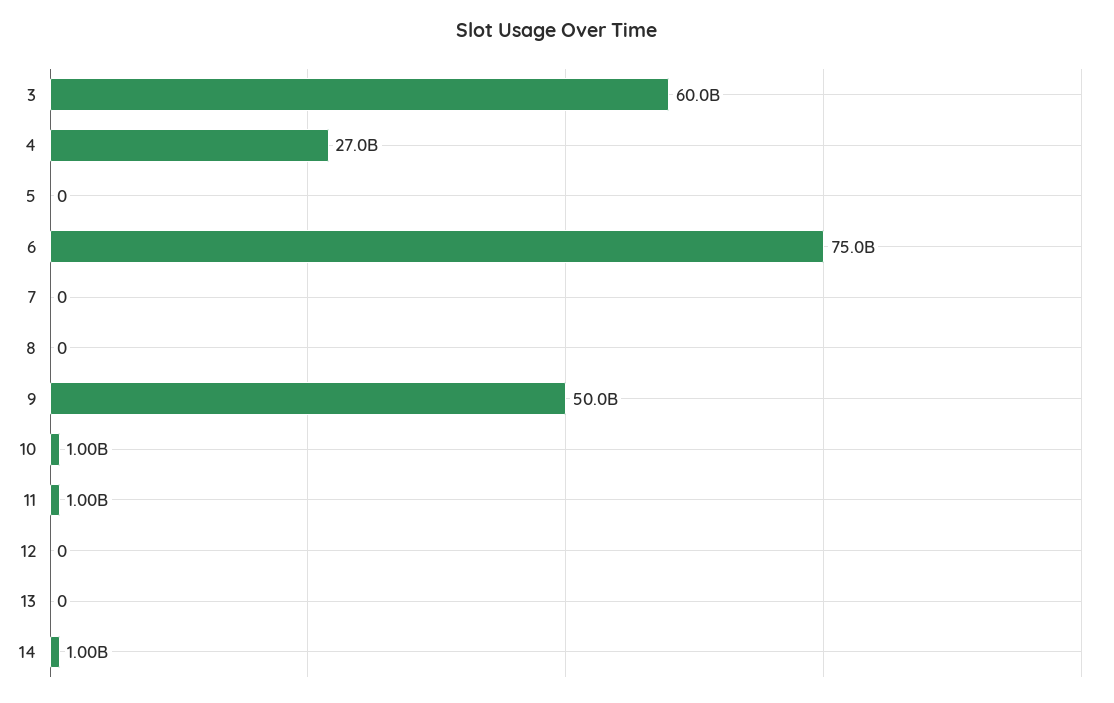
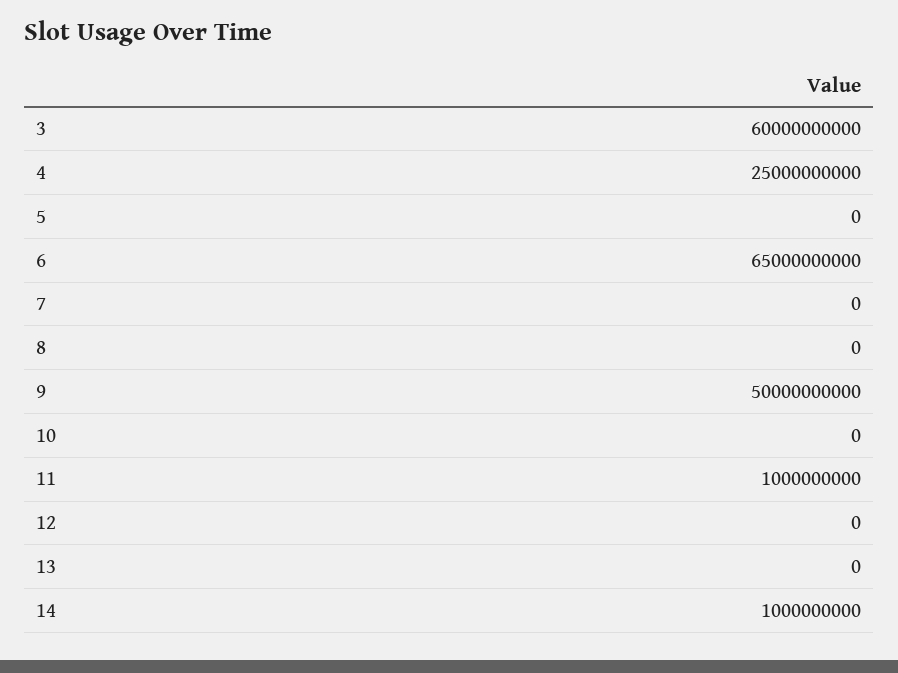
  {
    "3": 60000000000,
-   "4": 27000000000,
+   "4": 25000000000,
    "5": 0,
-   "6": 75000000000,
+   "6": 65000000000,
    "7": 0,
    "8": 0,
    "9": 50000000000,
-   "10": 1000000000,
+   "10": 0,
    "11": 1000000000,
    "12": 0,
    "13": 0,
    "14": 1000000000
  }

